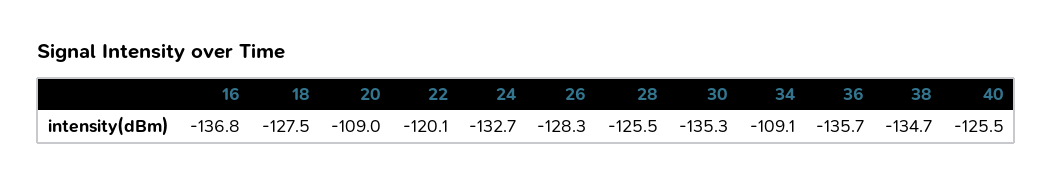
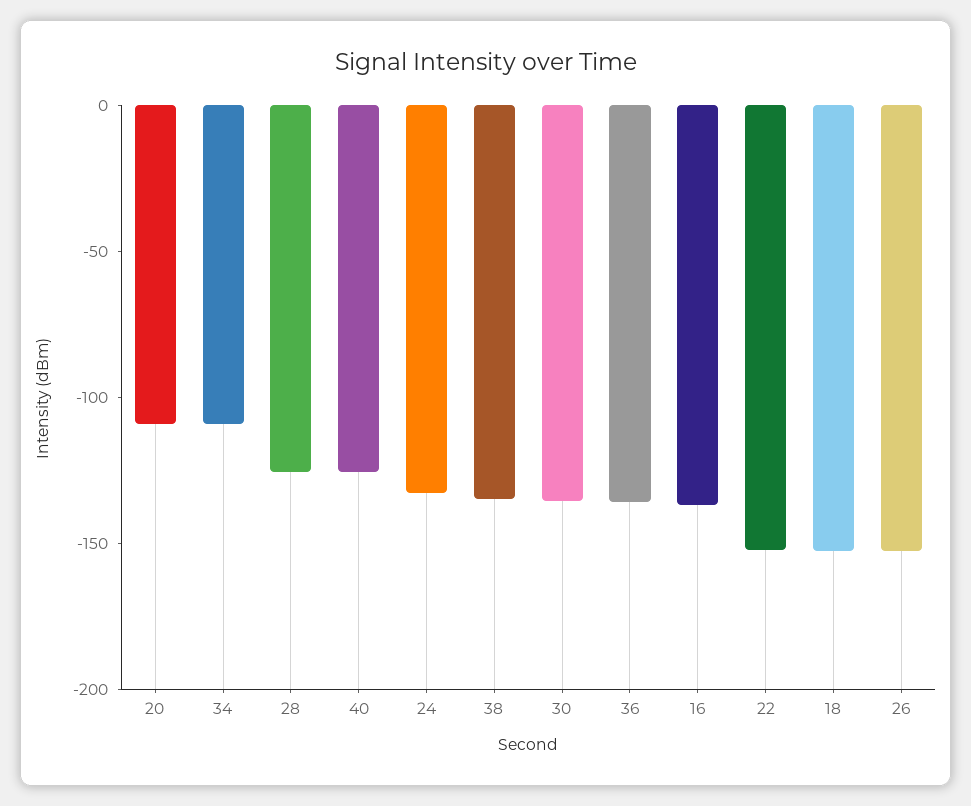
  {
    "16": -136.8,
-   "18": -127.5,
+   "18": -150,
    "20": -109,
-   "22": -120.1,
+   "22": -150,
    "24": -132.7,
-   "26": -128.3,
+   "26": -150,
    "28": -125.5,
    "30": -135.3,
    "34": -109.1,
    "36": -135.7,
    "38": -134.7,
    "40": -125.5
  }

